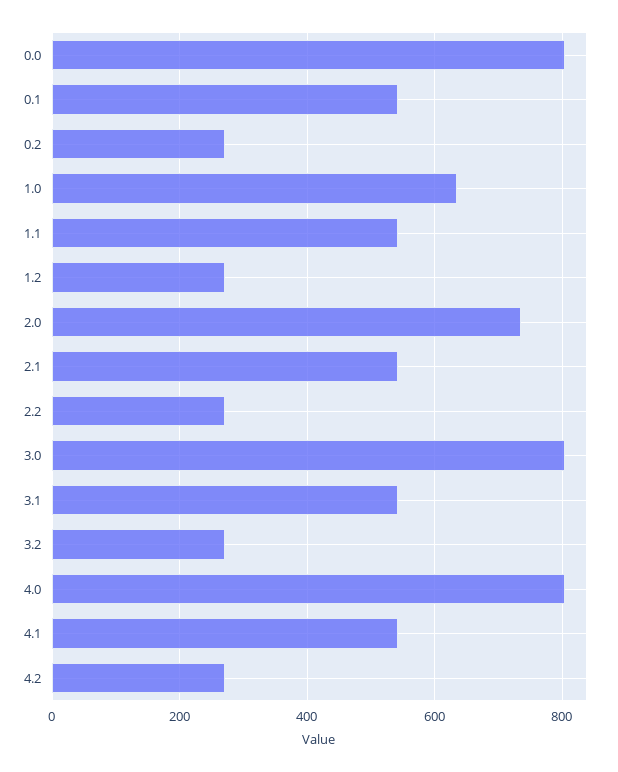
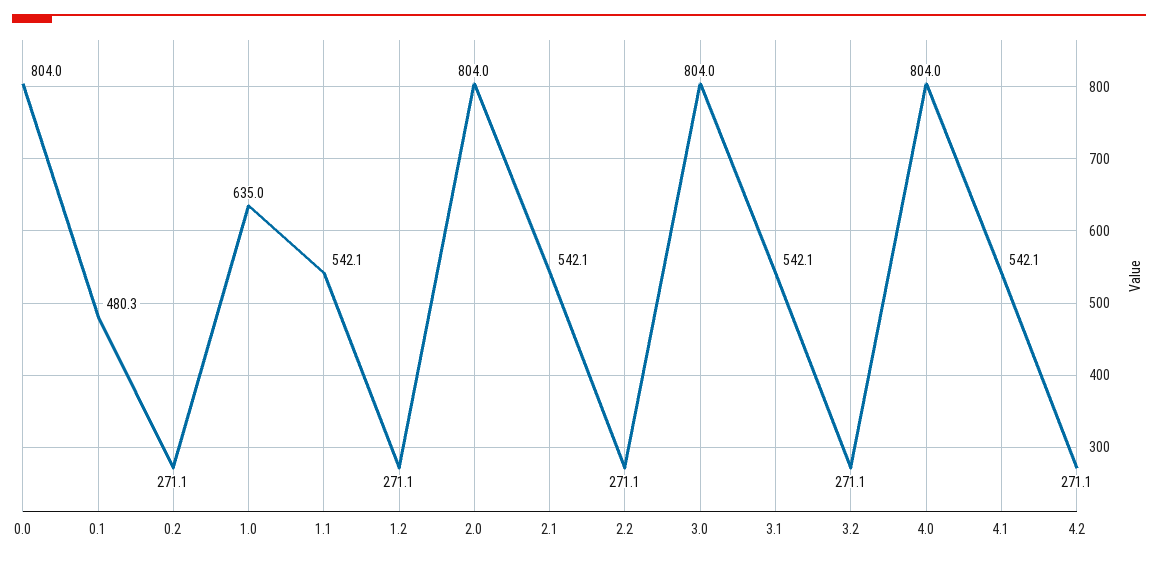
  {
    "0.0": 804,
-   "0.1": 540,
+   "0.1": 480.3,
    "0.2": 271.1,
    "1.0": 635,
    "1.1": 542.1,
    "1.2": 271.1,
-   "2.0": 740,
+   "2.0": 804,
    "2.1": 542.1,
    "2.2": 271.1,
    "3.0": 804,
    "3.1": 542.1,
    "3.2": 271.1,
    "4.0": 804,
    "4.1": 542.1,
    "4.2": 271.1
  }

